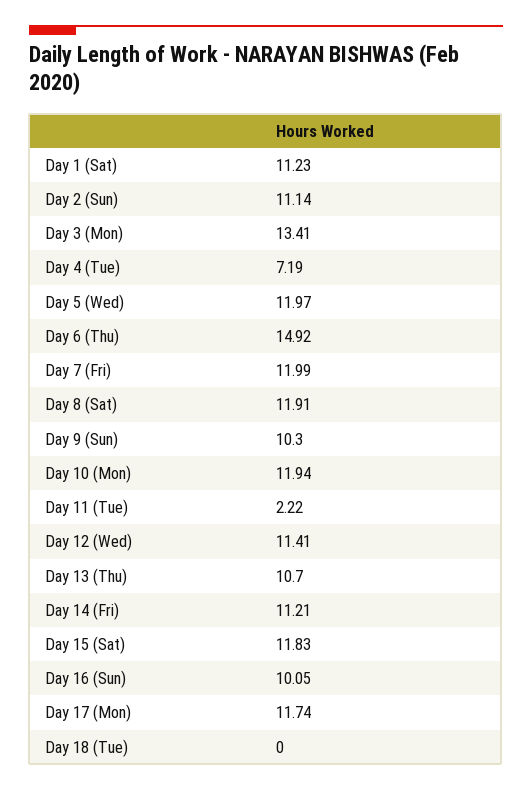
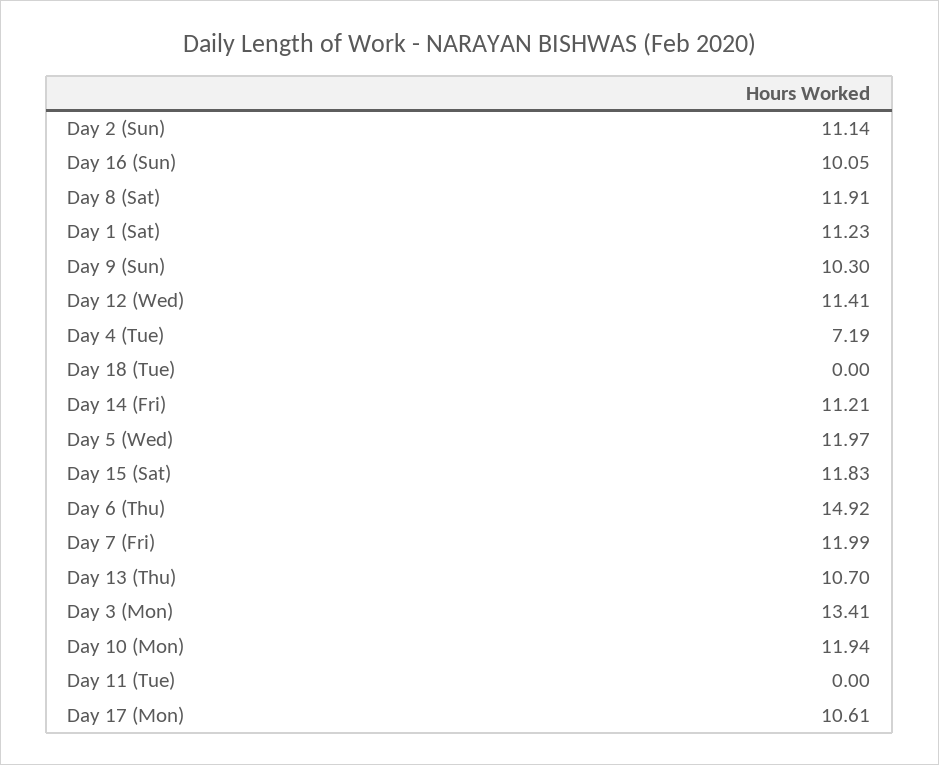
  {
    "Day 1 (Sat)": 11.23,
    "Day 2 (Sun)": 11.14,
    "Day 3 (Mon)": 13.41,
    "Day 4 (Tue)": 7.19,
    "Day 5 (Wed)": 11.97,
    "Day 6 (Thu)": 14.92,
    "Day 7 (Fri)": 11.99,
    "Day 8 (Sat)": 11.91,
    "Day 9 (Sun)": 10.3,
    "Day 10 (Mon)": 11.94,
-   "Day 11 (Tue)": 2.22,
+   "Day 11 (Tue)": 0,
    "Day 12 (Wed)": 11.41,
    "Day 13 (Thu)": 10.7,
    "Day 14 (Fri)": 11.21,
    "Day 15 (Sat)": 11.83,
    "Day 16 (Sun)": 10.05,
-   "Day 17 (Mon)": 11.74,
+   "Day 17 (Mon)": 10.61,
    "Day 18 (Tue)": 0
  }

